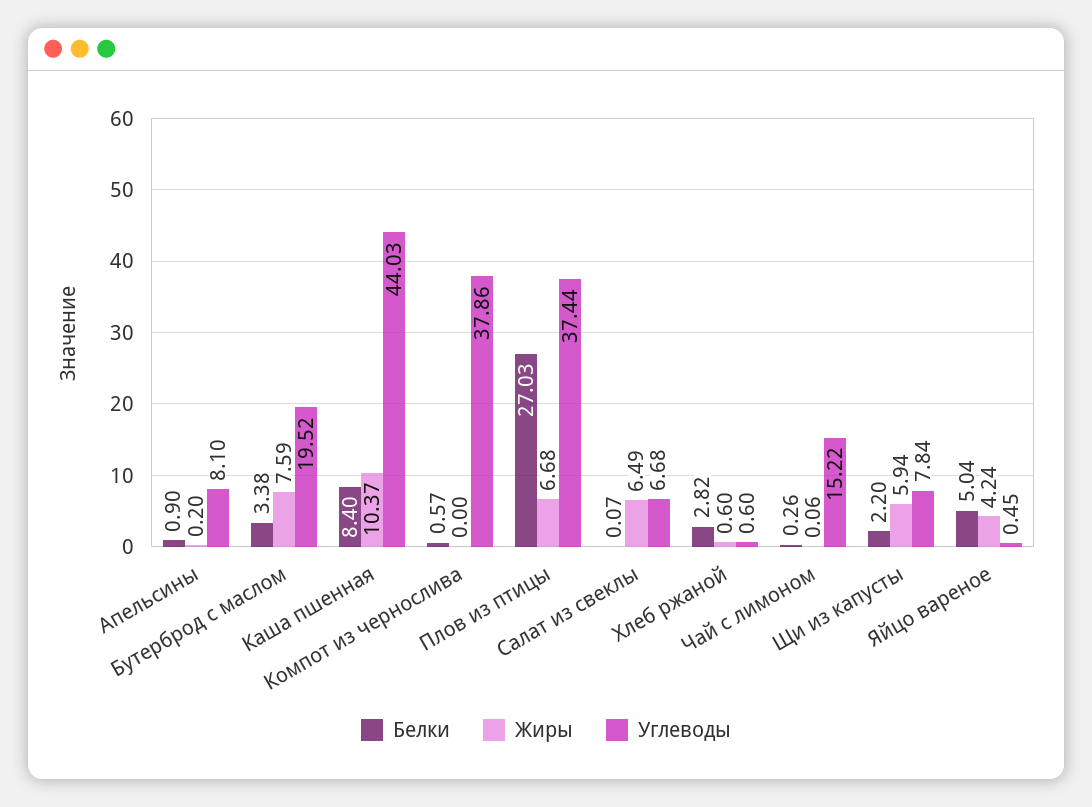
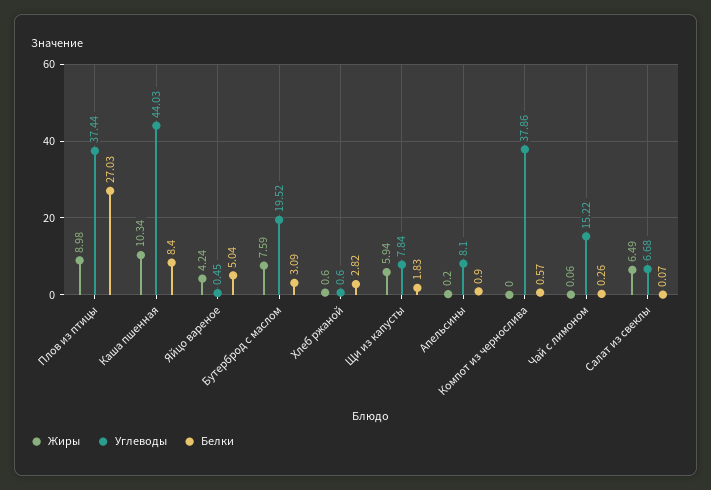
  {
    "Белки": {
      "Апельсины": 0.9,
-     "Бутерброд с маслом": 3.38,
+     "Бутерброд с маслом": 3.09,
      "Каша пшенная": 8.4,
      "Компот из чернослива": 0.57,
      "Плов из птицы": 27.03,
      "Салат из свеклы": 0.07,
      "Хлеб ржаной": 2.82,
      "Чай с лимоном": 0.26,
-     "Щи из капусты": 2.2,
+     "Щи из капусты": 1.83,
      "Яйцо вареное": 5.04
    },
    "Жиры": {
      "Апельсины": 0.2,
      "Бутерброд с маслом": 7.59,
-     "Каша пшенная": 10.37,
+     "Каша пшенная": 10.34,
      "Компот из чернослива": 0,
-     "Плов из птицы": 6.68,
+     "Плов из птицы": 8.98,
      "Салат из свеклы": 6.49,
      "Хлеб ржаной": 0.6,
      "Чай с лимоном": 0.06,
      "Щи из капусты": 5.94,
      "Яйцо вареное": 4.24
    },
    "Углеводы": {
      "Апельсины": 8.1,
      "Бутерброд с маслом": 19.52,
      "Каша пшенная": 44.03,
      "Компот из чернослива": 37.86,
      "Плов из птицы": 37.44,
      "Салат из свеклы": 6.68,
      "Хлеб ржаной": 0.6,
      "Чай с лимоном": 15.22,
      "Щи из капусты": 7.84,
      "Яйцо вареное": 0.45
    }
  }

